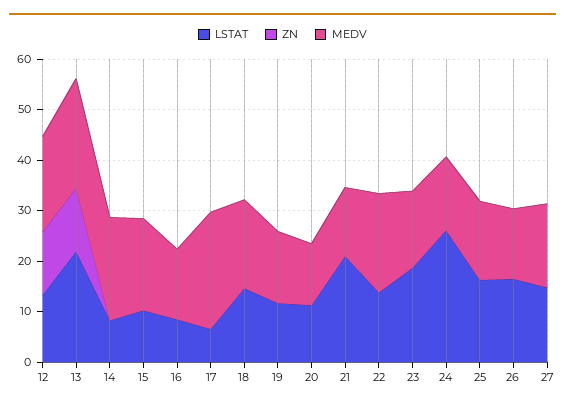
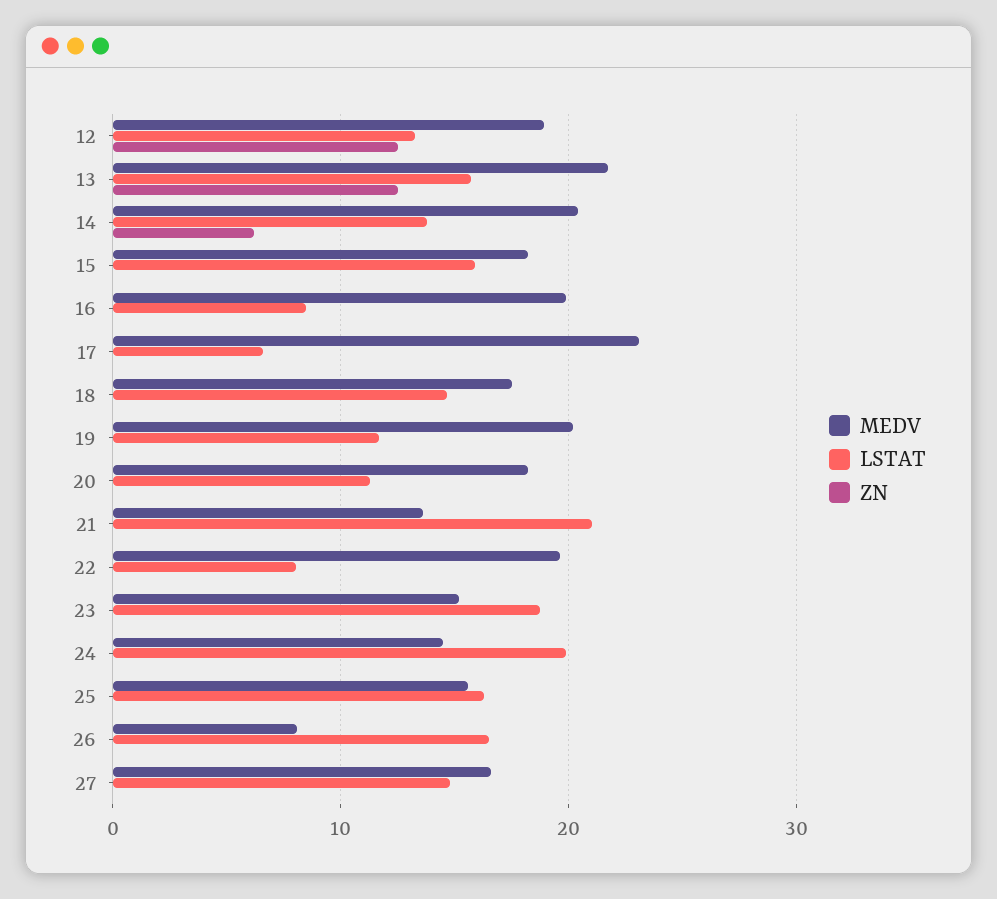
  {
    "LSTAT": {
      "12": 13,
-     "13": 22,
+     "13": 16,
-     "14": 8,
+     "14": 14,
-     "15": 10,
+     "15": 16,
      "16": 8,
      "17": 7,
      "18": 15,
      "19": 12,
      "20": 11,
      "21": 21,
-     "22": 14,
+     "22": 8,
      "23": 19,
-     "24": 26,
+     "24": 20,
      "25": 16,
      "26": 17,
      "27": 15
    },
    "ZN": {
      "12": 13,
      "13": 13,
-     "14": 0,
+     "14": 6,
      "15": 0,
      "16": 0,
      "17": 0,
      "18": 0,
      "19": 0,
      "20": 0,
      "21": 0,
      "22": 0,
      "23": 0,
      "24": 0,
      "25": 0,
      "26": 0,
      "27": 0
    },
    "MEDV": {
      "12": 19,
      "13": 22,
      "14": 20,
      "15": 18,
-     "16": 14,
+     "16": 20,
      "17": 23,
      "18": 18,
-     "19": 14,
+     "19": 20,
-     "20": 12,
+     "20": 18,
      "21": 14,
      "22": 20,
      "23": 15,
      "24": 15,
      "25": 16,
-     "26": 14,
+     "26": 8,
      "27": 17
    }
  }

